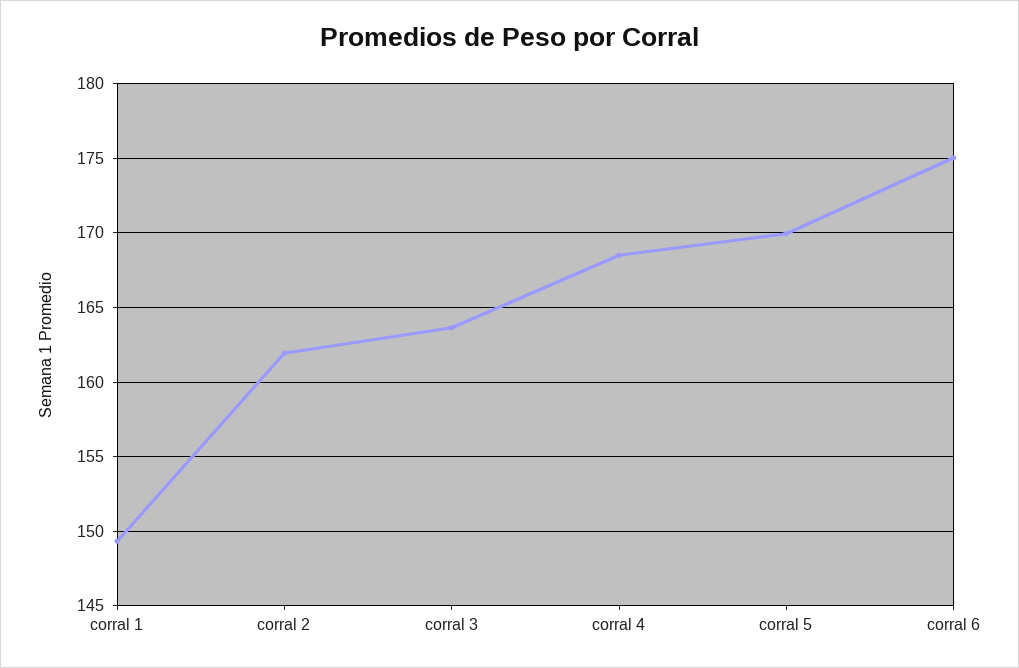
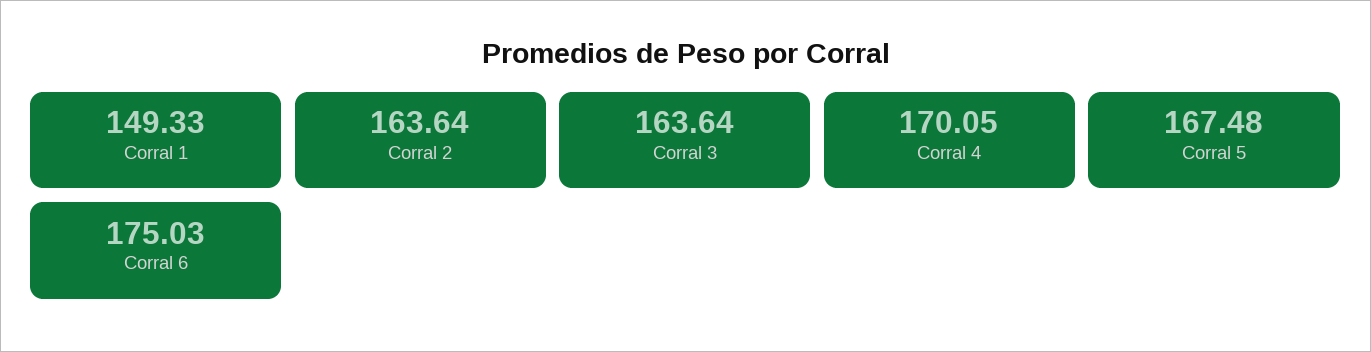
  {
    "corral 1": 149.33,
-   "corral 2": 162,
+   "corral 2": 163.64,
    "corral 3": 163.64,
-   "corral 4": 168.5,
+   "corral 4": 170.05,
-   "corral 5": 170,
+   "corral 5": 167.48,
    "corral 6": 175.03
  }

